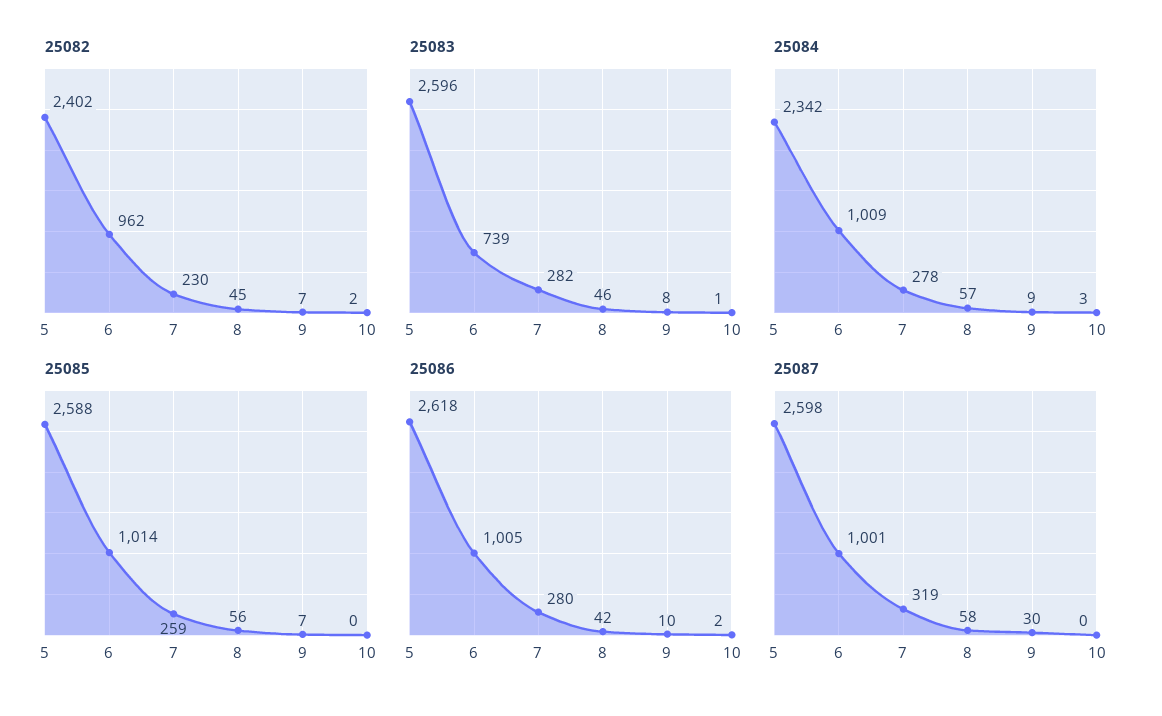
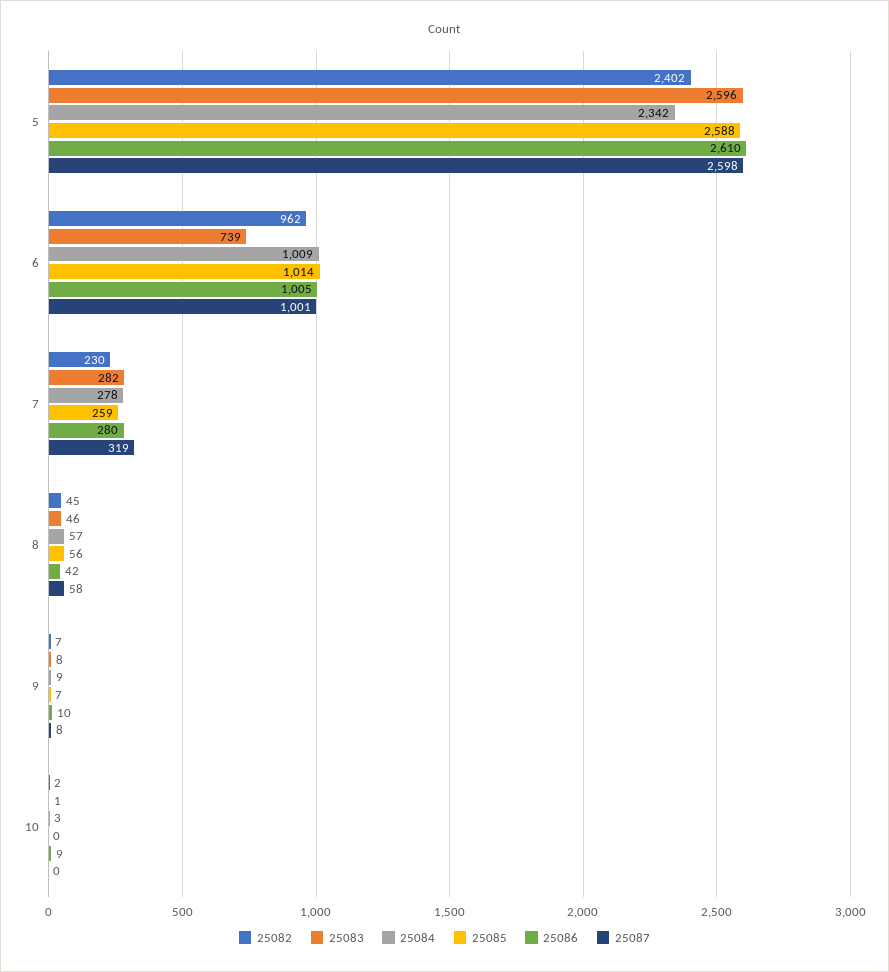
  {
    "25082": {
      "5": 2402,
      "6": 962,
      "7": 230,
      "8": 45,
      "9": 7,
      "10": 2
    },
    "25083": {
      "5": 2596,
      "6": 739,
      "7": 282,
      "8": 46,
      "9": 8,
      "10": 1
    },
    "25084": {
      "5": 2342,
      "6": 1009,
      "7": 278,
      "8": 57,
      "9": 9,
      "10": 3
    },
    "25085": {
      "5": 2588,
      "6": 1014,
      "7": 259,
      "8": 56,
      "9": 7,
      "10": 0
    },
    "25086": {
-     "5": 2618,
+     "5": 2610,
      "6": 1005,
      "7": 280,
      "8": 42,
      "9": 10,
-     "10": 2
+     "10": 9
    },
    "25087": {
      "5": 2598,
      "6": 1001,
      "7": 319,
      "8": 58,
-     "9": 30,
+     "9": 8,
      "10": 0
    }
  }

